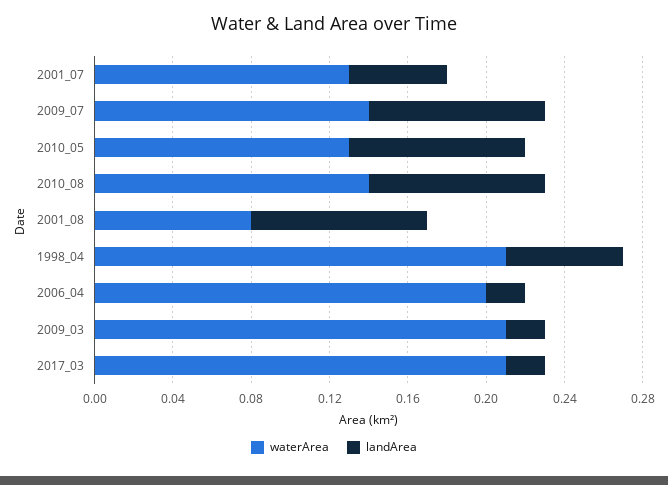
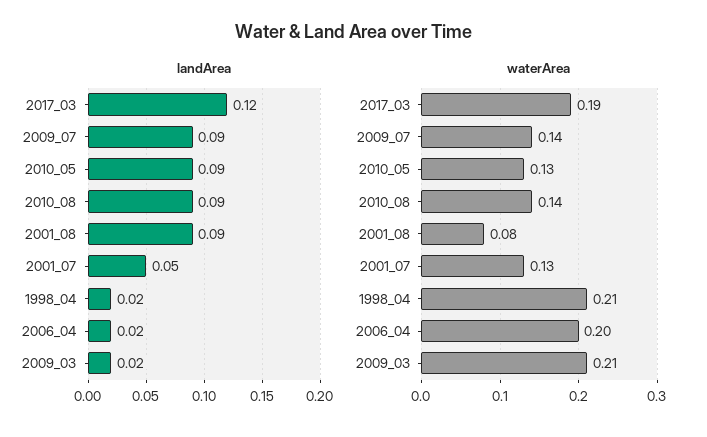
  {
    "waterArea": {
      "2001_07": 0.13,
      "2009_07": 0.14,
      "2010_05": 0.13,
      "2010_08": 0.14,
      "2001_08": 0.08,
      "1998_04": 0.21,
      "2006_04": 0.2,
      "2009_03": 0.21,
-     "2017_03": 0.21
+     "2017_03": 0.19
    },
    "landArea": {
      "2001_07": 0.05,
      "2009_07": 0.09,
      "2010_05": 0.09,
      "2010_08": 0.09,
      "2001_08": 0.09,
-     "1998_04": 0.06,
+     "1998_04": 0.02,
      "2006_04": 0.02,
      "2009_03": 0.02,
-     "2017_03": 0.02
+     "2017_03": 0.12
    }
  }

